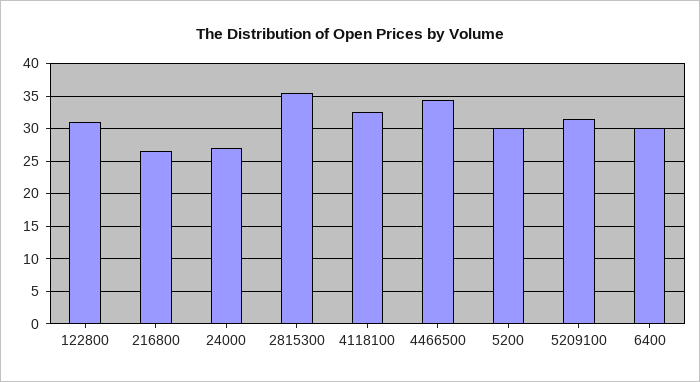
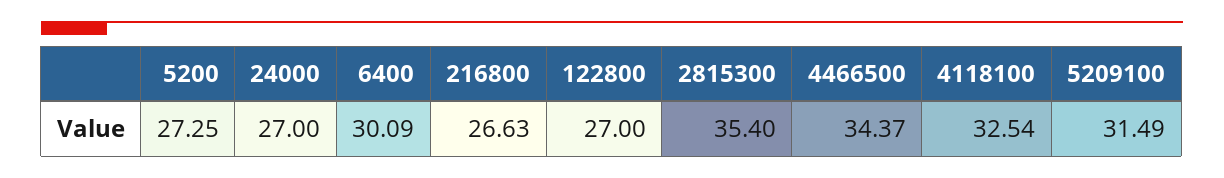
  {
-   "122800": 31,
+   "122800": 27,
    "216800": 26.63,
    "24000": 27,
    "2815300": 35.4,
    "4118100": 32.54,
    "4466500": 34.37,
-   "5200": 30,
+   "5200": 27.25,
    "5209100": 31.49,
    "6400": 30.09
  }

